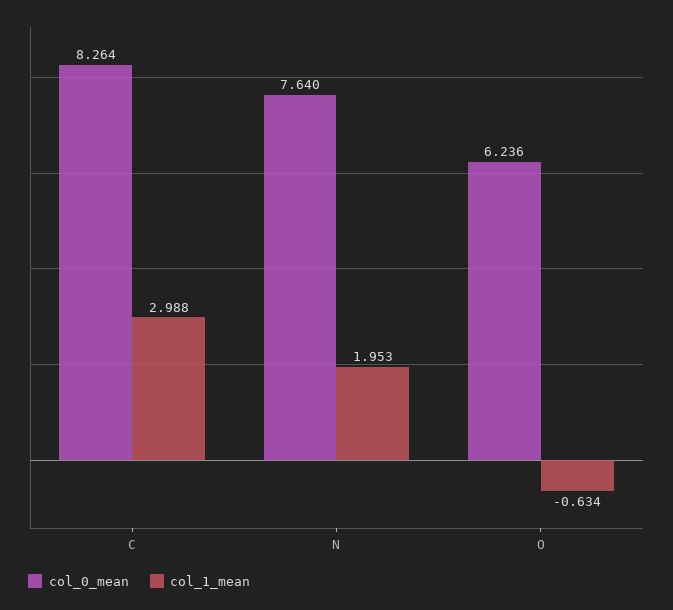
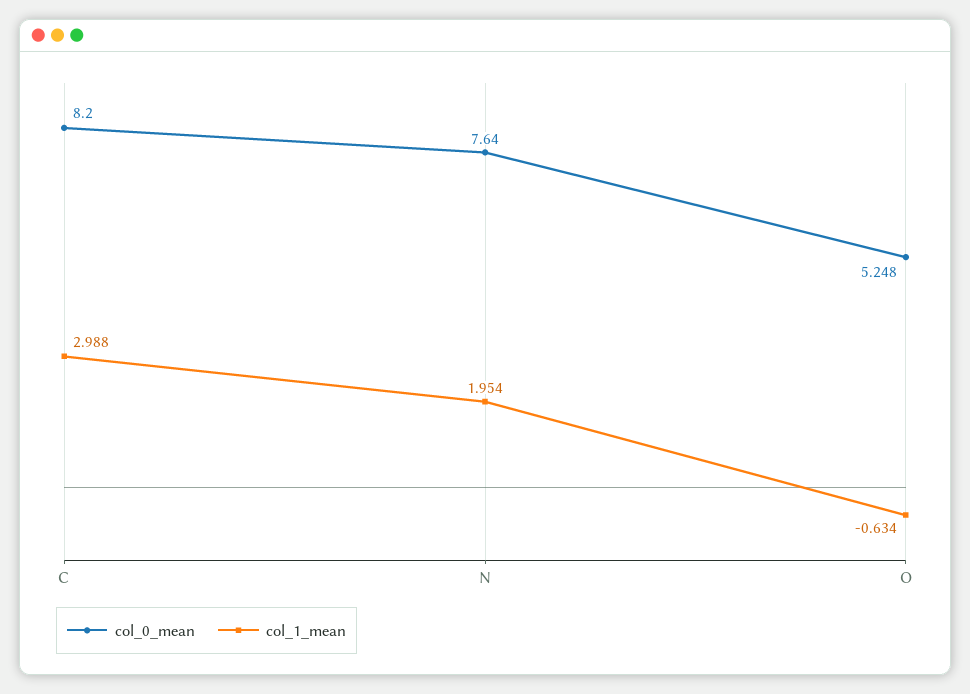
  {
    "col_0_mean": {
-     "C": 8.264,
+     "C": 8.2,
      "N": 7.64,
-     "O": 6.236
+     "O": 5.248
    },
    "col_1_mean": {
      "C": 2.988,
-     "N": 1.953,
+     "N": 1.954,
      "O": -0.634
    }
  }

